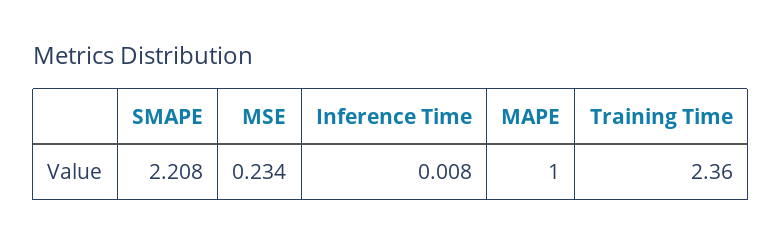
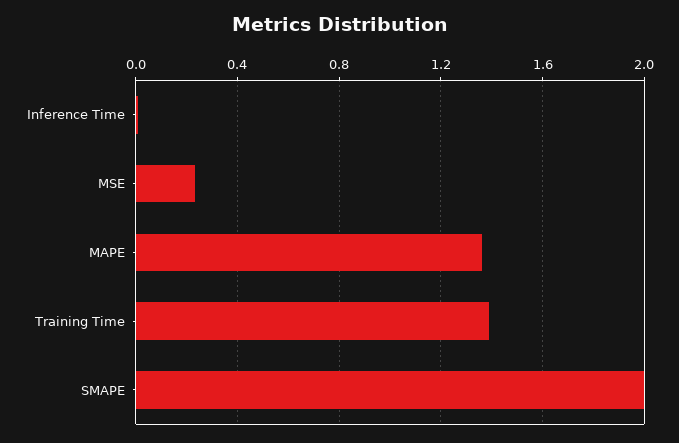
  {
-   "SMAPE": 2.208,
+   "SMAPE": 2,
    "MSE": 0.234,
    "Inference Time": 0.008,
-   "MAPE": 1,
+   "MAPE": 1.35,
-   "Training Time": 2.36
+   "Training Time": 1.4
  }

